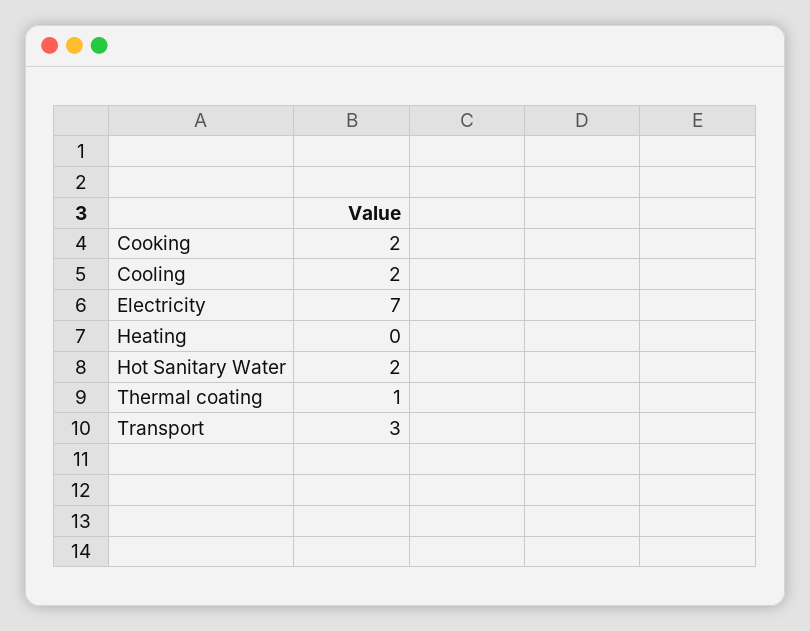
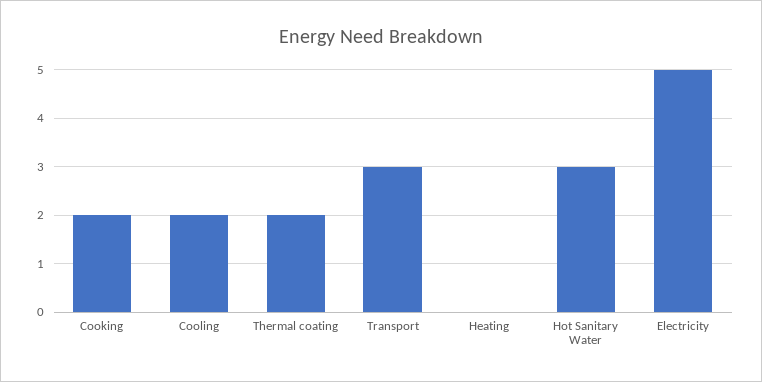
  {
    "Cooking": 2,
    "Cooling": 2,
-   "Electricity": 7,
+   "Electricity": 5,
    "Heating": 0,
-   "Hot Sanitary Water": 2,
+   "Hot Sanitary Water": 3,
-   "Thermal coating": 1,
+   "Thermal coating": 2,
    "Transport": 3
  }

